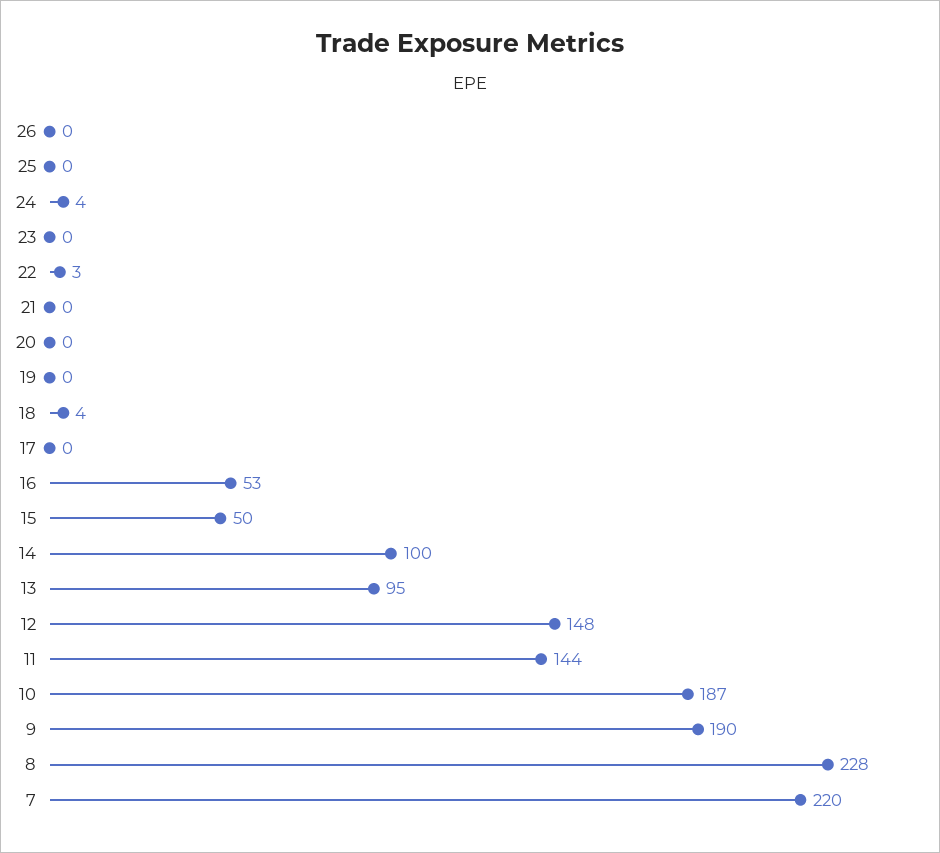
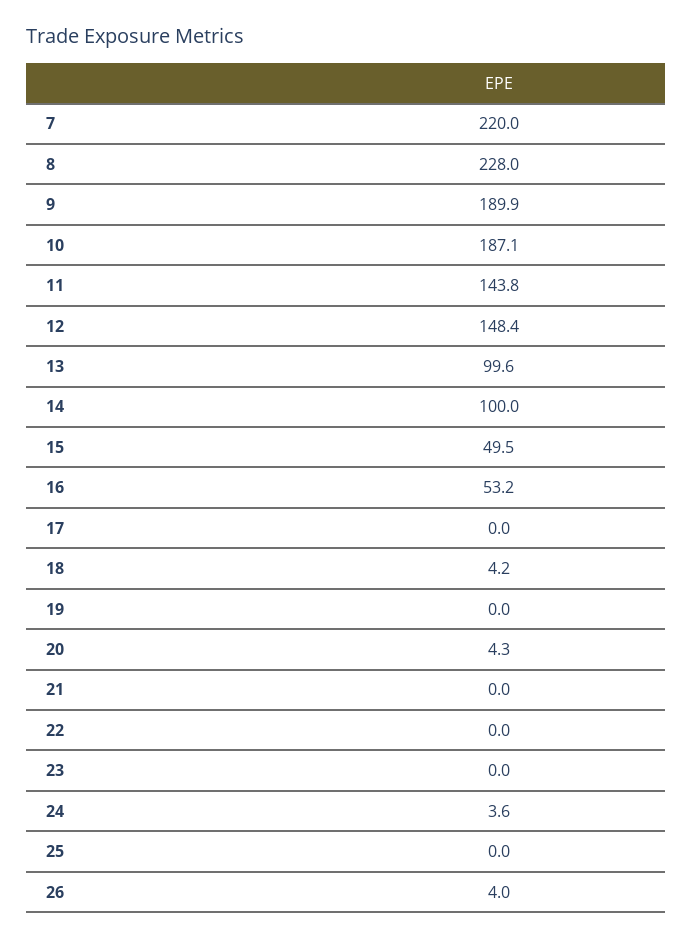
  {
-   "26": 0,
+   "26": 4,
    "25": 0,
    "24": 3.6,
    "23": 0,
-   "22": 3,
+   "22": 0,
    "21": 0,
-   "20": 0,
+   "20": 4.3,
    "19": 0,
    "18": 4.2,
    "17": 0,
    "16": 53.2,
    "15": 49.5,
    "14": 100,
-   "13": 95,
+   "13": 99.6,
    "12": 148.4,
    "11": 143.8,
    "10": 187.1,
    "9": 189.9,
    "8": 228,
    "7": 220
  }

